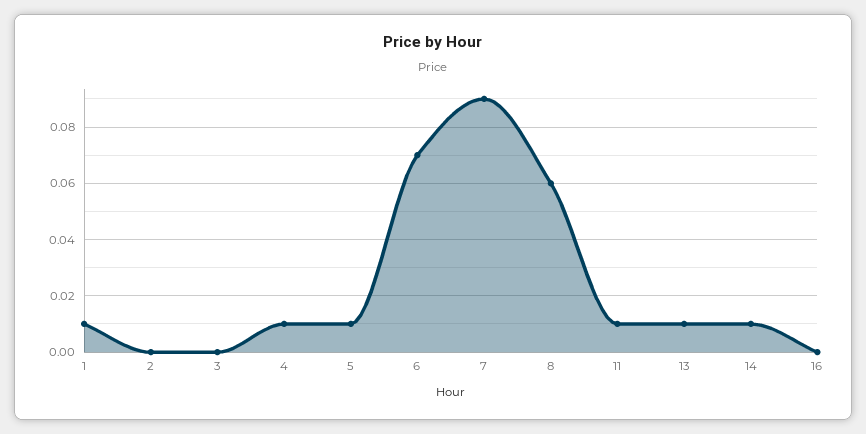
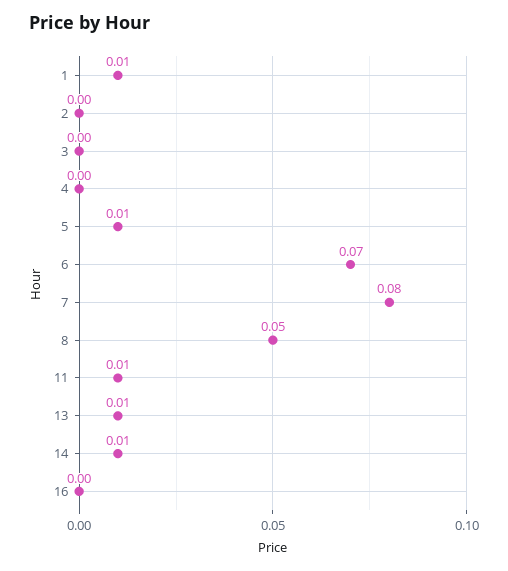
  {
    "1": 0.01,
    "2": 0,
    "3": 0,
-   "4": 0.01,
+   "4": 0,
    "5": 0.01,
    "6": 0.07,
-   "7": 0.09,
+   "7": 0.08,
-   "8": 0.06,
+   "8": 0.05,
    "11": 0.01,
    "13": 0.01,
    "14": 0.01,
    "16": 0
  }

